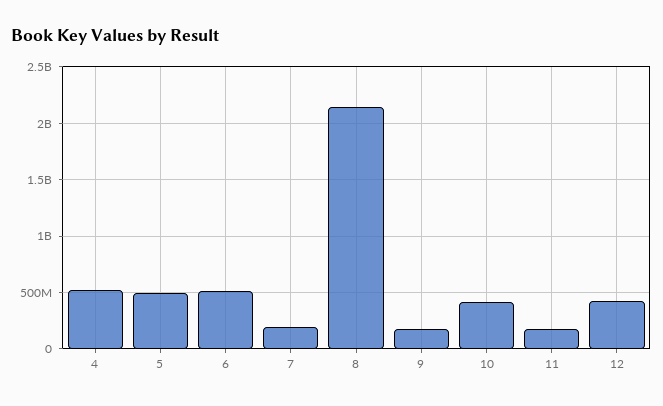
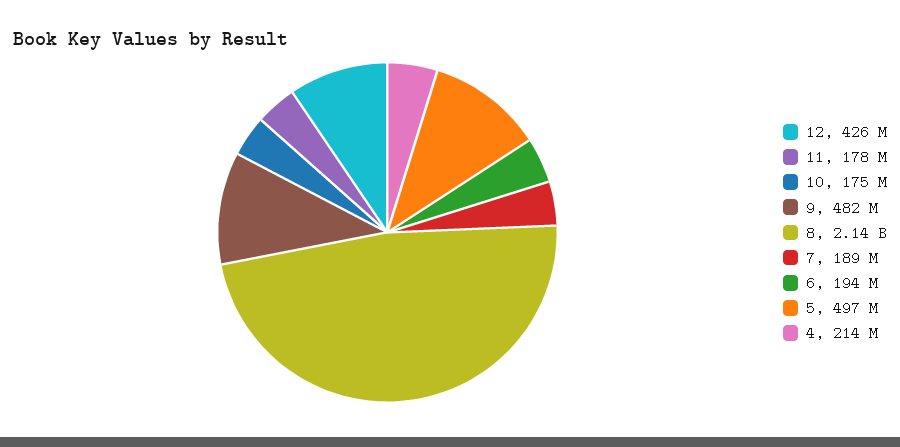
  {
-   "4": 500000000,
+   "4": 214000000,
    "5": 497000000,
-   "6": 500000000,
+   "6": 194000000,
    "7": 189000000,
    "8": 2140000000,
-   "9": 200000000,
+   "9": 482000000,
-   "10": 400000000,
+   "10": 175000000,
    "11": 178000000,
    "12": 426000000
  }

